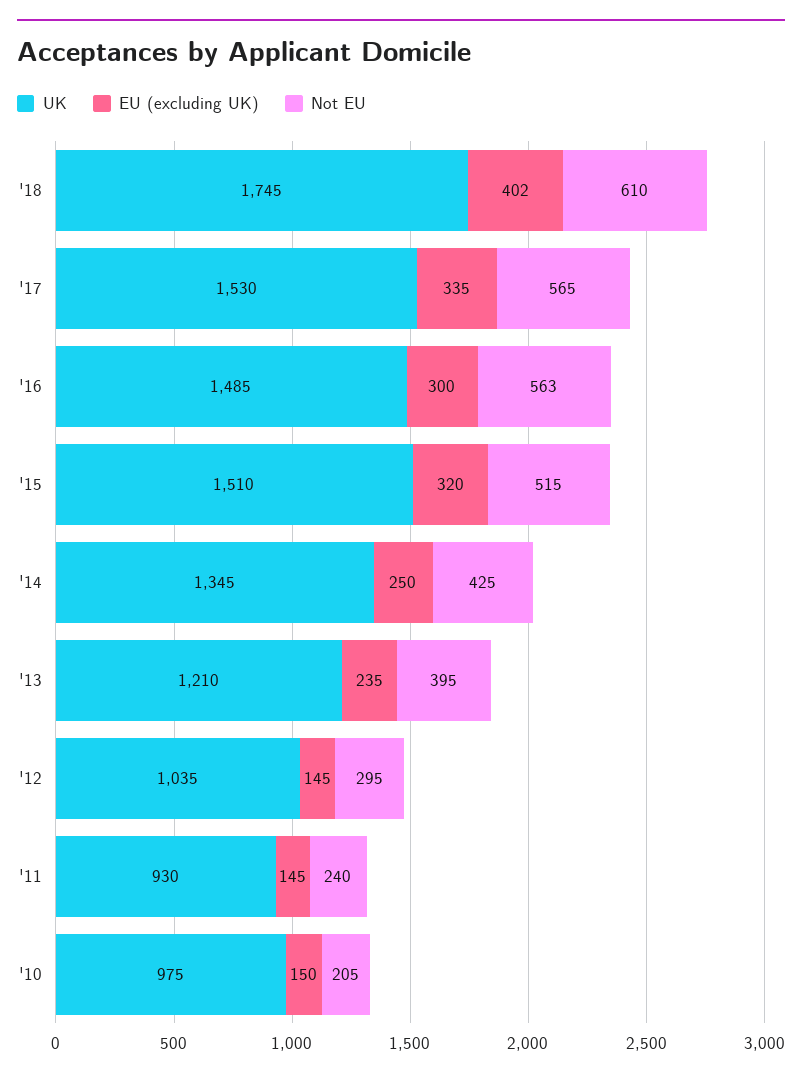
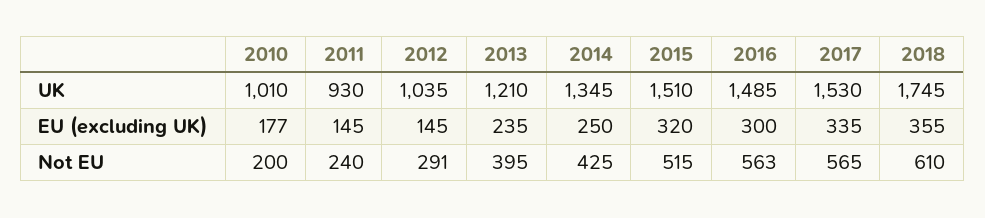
  {
    "UK": {
      "'18": 1745,
      "'17": 1530,
      "'16": 1485,
      "'15": 1510,
      "'14": 1345,
      "'13": 1210,
      "'12": 1035,
      "'11": 930,
-     "'10": 975
+     "'10": 1010
    },
    "EU (excluding UK)": {
-     "'18": 402,
+     "'18": 355,
      "'17": 335,
      "'16": 300,
      "'15": 320,
      "'14": 250,
      "'13": 235,
      "'12": 145,
      "'11": 145,
-     "'10": 150
+     "'10": 177
    },
    "Not EU": {
      "'18": 610,
      "'17": 565,
      "'16": 563,
      "'15": 515,
      "'14": 425,
      "'13": 395,
-     "'12": 295,
+     "'12": 291,
      "'11": 240,
-     "'10": 205
+     "'10": 200
    }
  }

